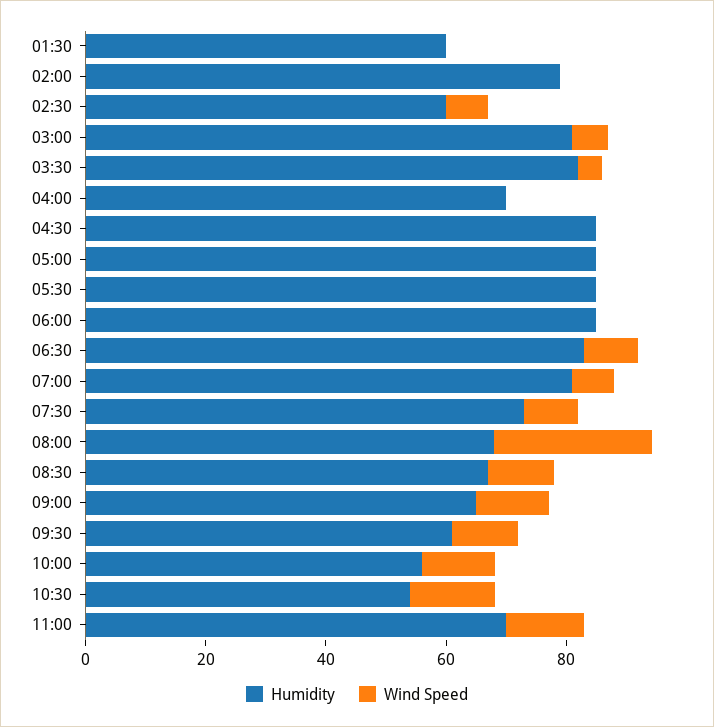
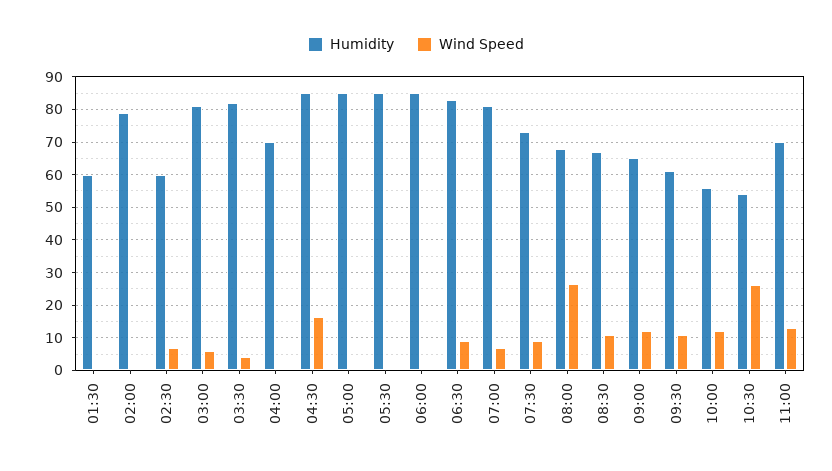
  {
    "Humidity": {
      "01:30": 60,
      "02:00": 80,
      "02:30": 60,
      "03:00": 82,
      "03:30": 82,
      "04:00": 70,
      "04:30": 86,
      "05:00": 86,
      "05:30": 86,
      "06:00": 86,
      "06:30": 84,
      "07:00": 82,
      "07:30": 74,
      "08:00": 68,
      "08:30": 68,
      "09:00": 66,
      "09:30": 62,
      "10:00": 56,
      "10:30": 54,
      "11:00": 70
    },
    "Wind Speed": {
      "01:30": 0,
      "02:00": 0,
      "02:30": 6,
      "03:00": 6,
      "03:30": 4,
      "04:00": 0,
-     "04:30": 0,
+     "04:30": 16,
      "05:00": 0,
      "05:30": 0,
      "06:00": 0,
      "06:30": 8,
      "07:00": 6,
      "07:30": 8,
      "08:00": 26,
      "08:30": 10,
      "09:00": 12,
      "09:30": 10,
      "10:00": 12,
-     "10:30": 15,
+     "10:30": 26,
      "11:00": 12
    }
  }

